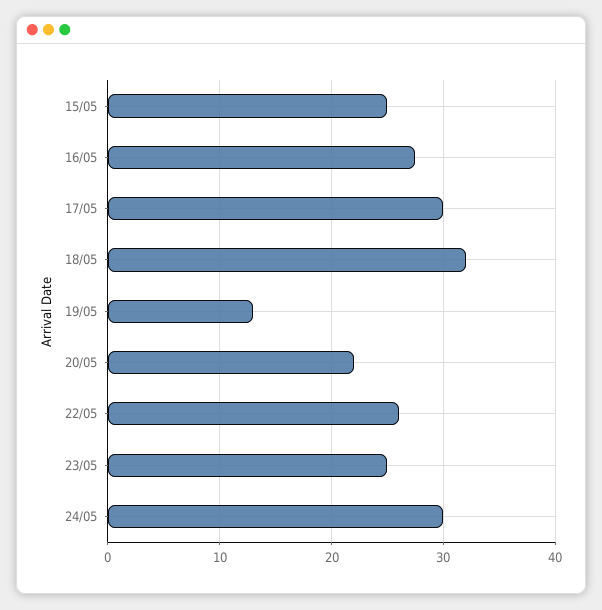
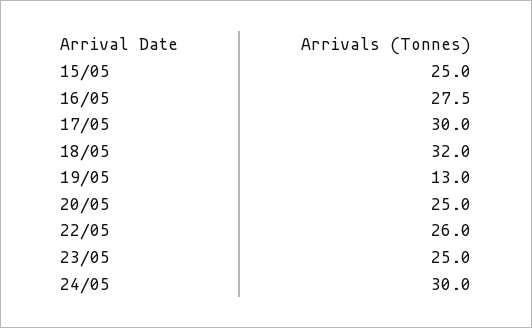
  {
    "15/05": 25,
    "16/05": 27.5,
    "17/05": 30,
    "18/05": 32,
    "19/05": 13,
-   "20/05": 22,
+   "20/05": 25,
    "22/05": 26,
    "23/05": 25,
    "24/05": 30
  }

